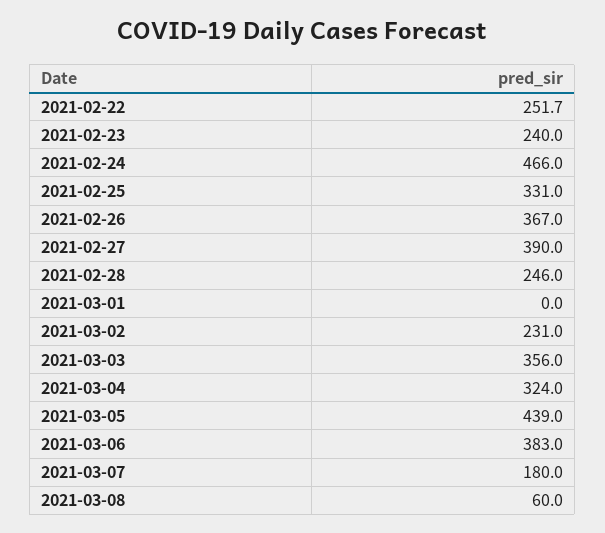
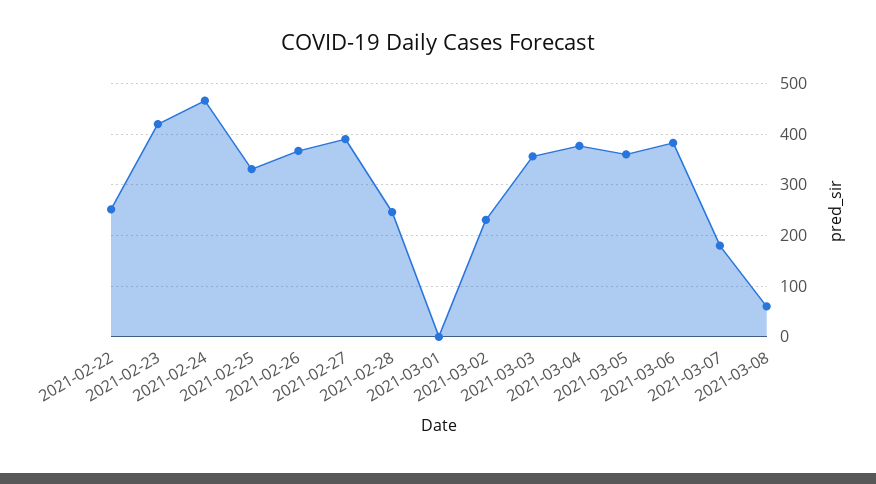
  {
    "2021-02-22": 251.7,
-   "2021-02-23": 240,
+   "2021-02-23": 420,
    "2021-02-24": 466,
    "2021-02-25": 331,
    "2021-02-26": 367,
    "2021-02-27": 390,
    "2021-02-28": 246,
    "2021-03-01": 0,
    "2021-03-02": 231,
    "2021-03-03": 356,
-   "2021-03-04": 324,
+   "2021-03-04": 380,
-   "2021-03-05": 439,
+   "2021-03-05": 360,
    "2021-03-06": 383,
    "2021-03-07": 180,
    "2021-03-08": 60
  }

